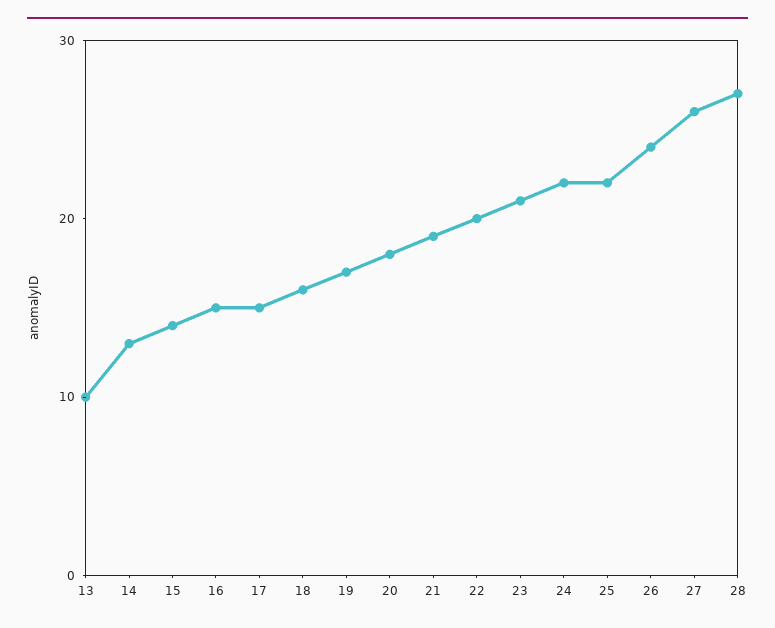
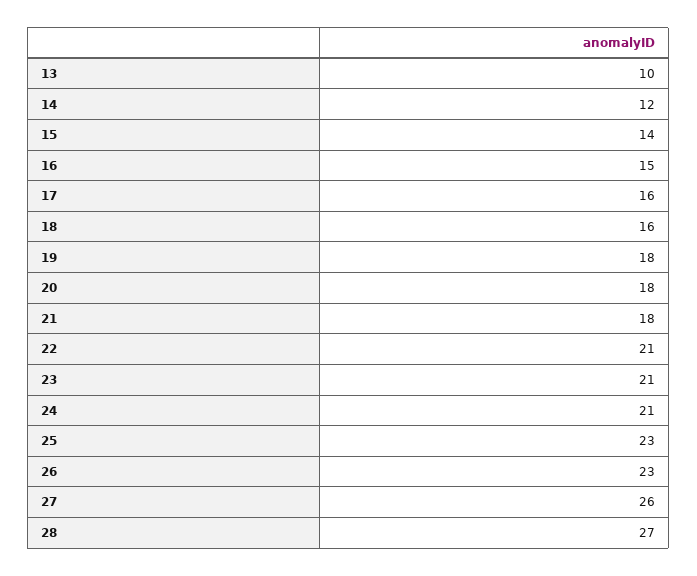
  {
    "13": 10,
-   "14": 13,
+   "14": 12,
    "15": 14,
    "16": 15,
-   "17": 15,
+   "17": 16,
    "18": 16,
-   "19": 17,
+   "19": 18,
    "20": 18,
-   "21": 19,
+   "21": 18,
-   "22": 20,
+   "22": 21,
    "23": 21,
-   "24": 22,
+   "24": 21,
-   "25": 22,
+   "25": 23,
-   "26": 24,
+   "26": 23,
    "27": 26,
    "28": 27
  }

